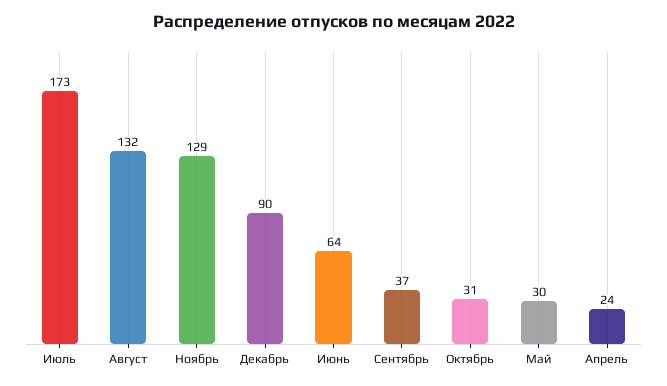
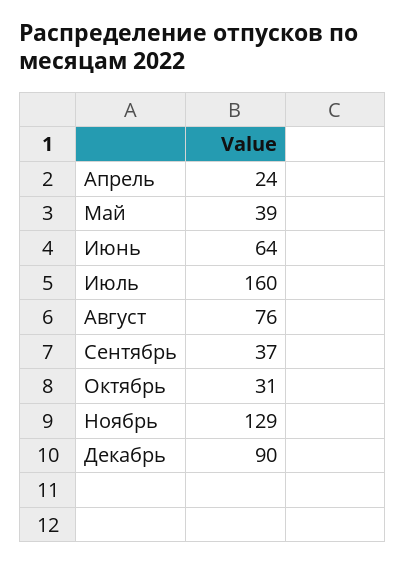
  {
-   "Июль": 173,
+   "Июль": 160,
-   "Август": 132,
+   "Август": 76,
    "Ноябрь": 129,
    "Декабрь": 90,
    "Июнь": 64,
    "Сентябрь": 37,
    "Октябрь": 31,
-   "Май": 30,
+   "Май": 39,
    "Апрель": 24
  }

